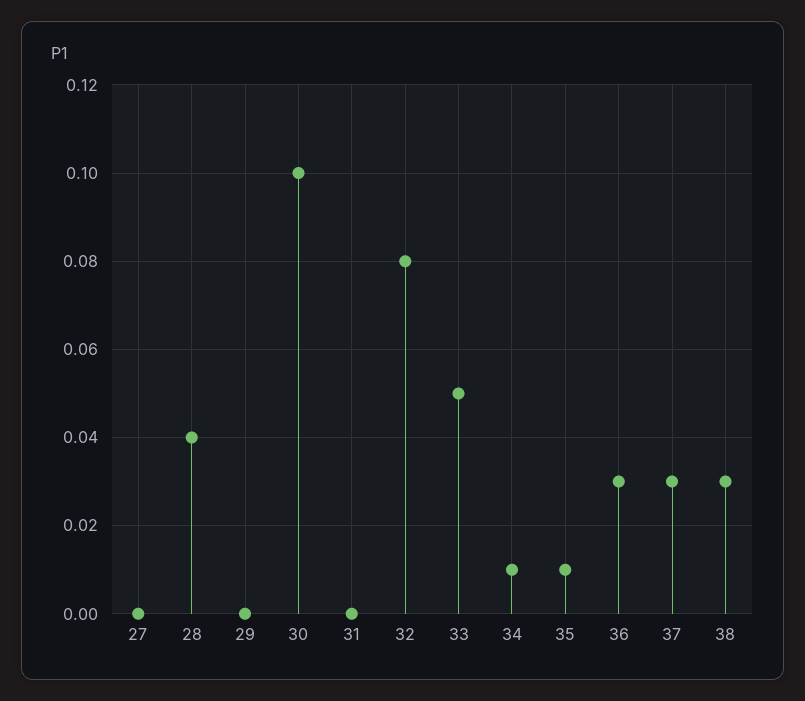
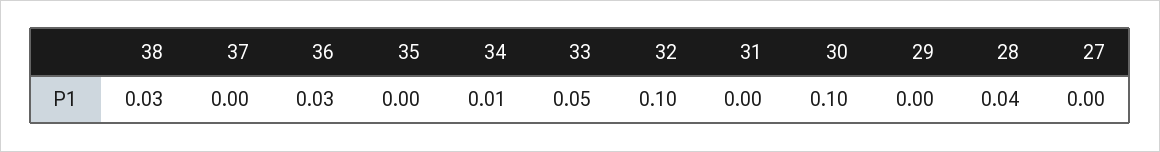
  {
    "27": 0,
    "28": 0.04,
    "29": 0,
    "30": 0.1,
    "31": 0,
-   "32": 0.08,
+   "32": 0.1,
    "33": 0.05,
    "34": 0.01,
-   "35": 0.01,
+   "35": 0,
    "36": 0.03,
-   "37": 0.03,
+   "37": 0,
    "38": 0.03
  }

